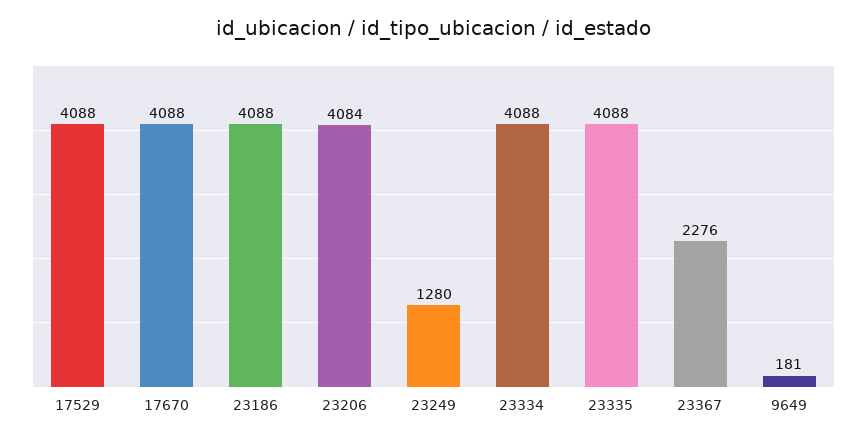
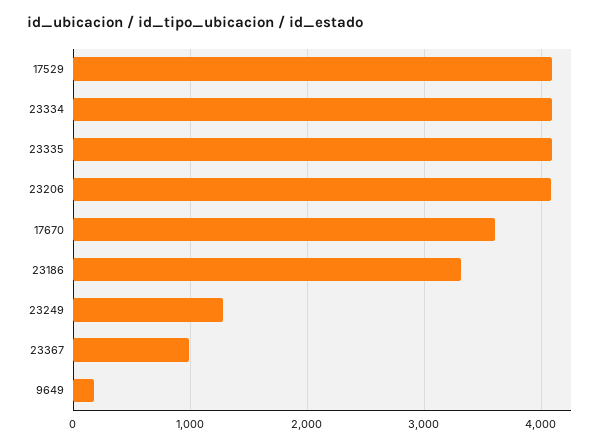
  {
    "17529": 4088,
-   "17670": 4088,
+   "17670": 3600,
-   "23186": 4088,
+   "23186": 3300,
    "23206": 4084,
    "23249": 1280,
    "23334": 4088,
    "23335": 4088,
-   "23367": 2276,
+   "23367": 1000,
    "9649": 181
  }

